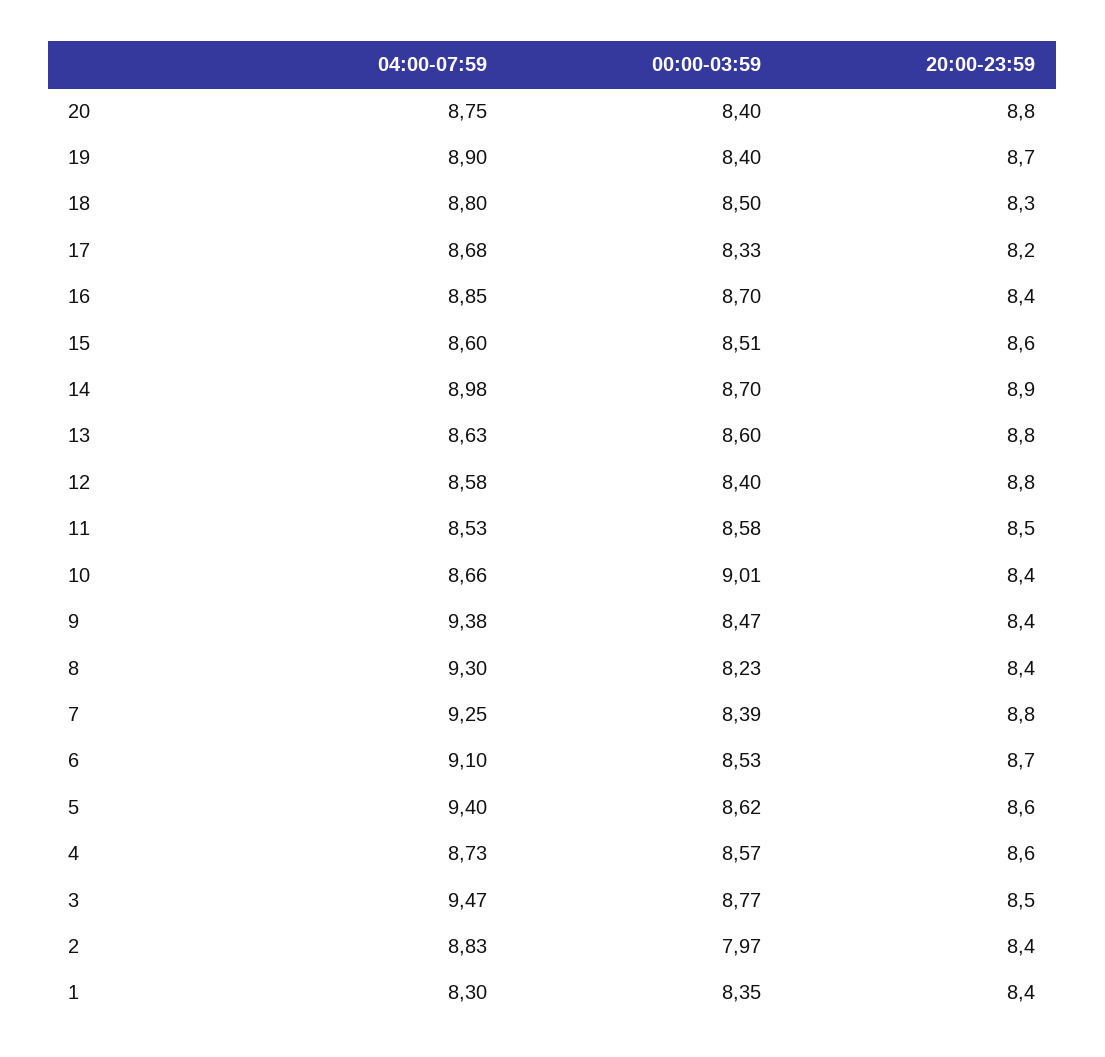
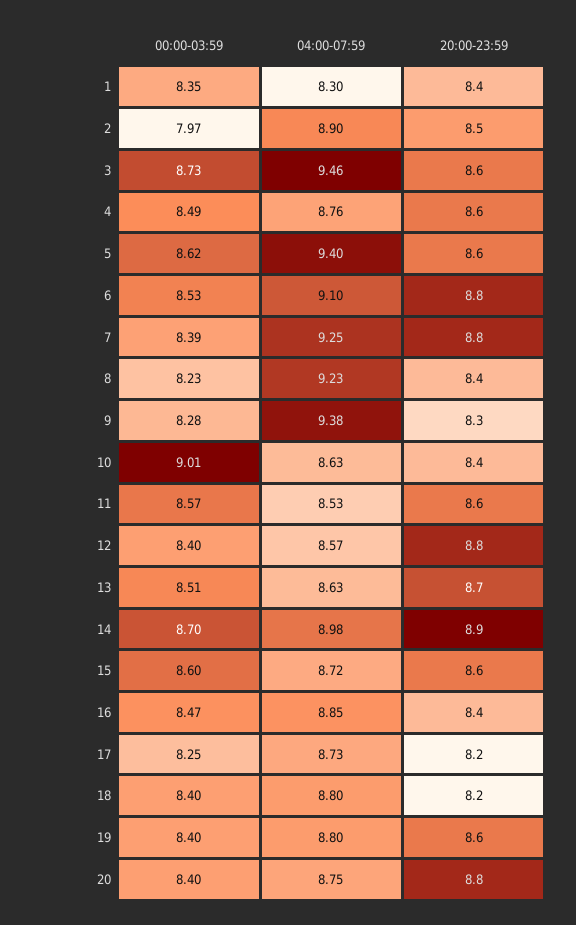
  {
    "04:00-07:59": {
      "20": 8.75,
-     "19": 8.9,
+     "19": 8.8,
      "18": 8.8,
-     "17": 8.68,
+     "17": 8.73,
      "16": 8.85,
-     "15": 8.6,
+     "15": 8.72,
      "14": 8.98,
      "13": 8.63,
-     "12": 8.58,
+     "12": 8.57,
      "11": 8.53,
-     "10": 8.66,
+     "10": 8.63,
      "9": 9.38,
-     "8": 9.3,
+     "8": 9.23,
      "7": 9.25,
      "6": 9.1,
      "5": 9.4,
-     "4": 8.73,
+     "4": 8.76,
-     "3": 9.47,
+     "3": 9.46,
-     "2": 8.83,
+     "2": 8.9,
      "1": 8.3
    },
    "00:00-03:59": {
      "20": 8.4,
      "19": 8.4,
-     "18": 8.5,
+     "18": 8.4,
-     "17": 8.33,
+     "17": 8.25,
-     "16": 8.7,
+     "16": 8.47,
-     "15": 8.51,
+     "15": 8.6,
      "14": 8.7,
-     "13": 8.6,
+     "13": 8.51,
      "12": 8.4,
-     "11": 8.58,
+     "11": 8.57,
      "10": 9.01,
-     "9": 8.47,
+     "9": 8.28,
      "8": 8.23,
      "7": 8.39,
      "6": 8.53,
      "5": 8.62,
-     "4": 8.57,
+     "4": 8.49,
-     "3": 8.77,
+     "3": 8.73,
      "2": 7.97,
      "1": 8.35
    },
    "20:00-23:59": {
      "20": 8.8,
-     "19": 8.7,
+     "19": 8.6,
-     "18": 8.3,
+     "18": 8.2,
      "17": 8.2,
      "16": 8.4,
      "15": 8.6,
      "14": 8.9,
-     "13": 8.8,
+     "13": 8.7,
      "12": 8.8,
-     "11": 8.5,
+     "11": 8.6,
      "10": 8.4,
-     "9": 8.4,
+     "9": 8.3,
      "8": 8.4,
      "7": 8.8,
-     "6": 8.7,
+     "6": 8.8,
      "5": 8.6,
      "4": 8.6,
-     "3": 8.5,
+     "3": 8.6,
-     "2": 8.4,
+     "2": 8.5,
      "1": 8.4
    }
  }

